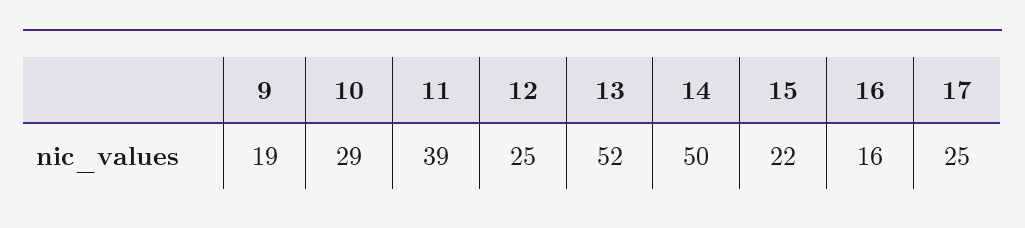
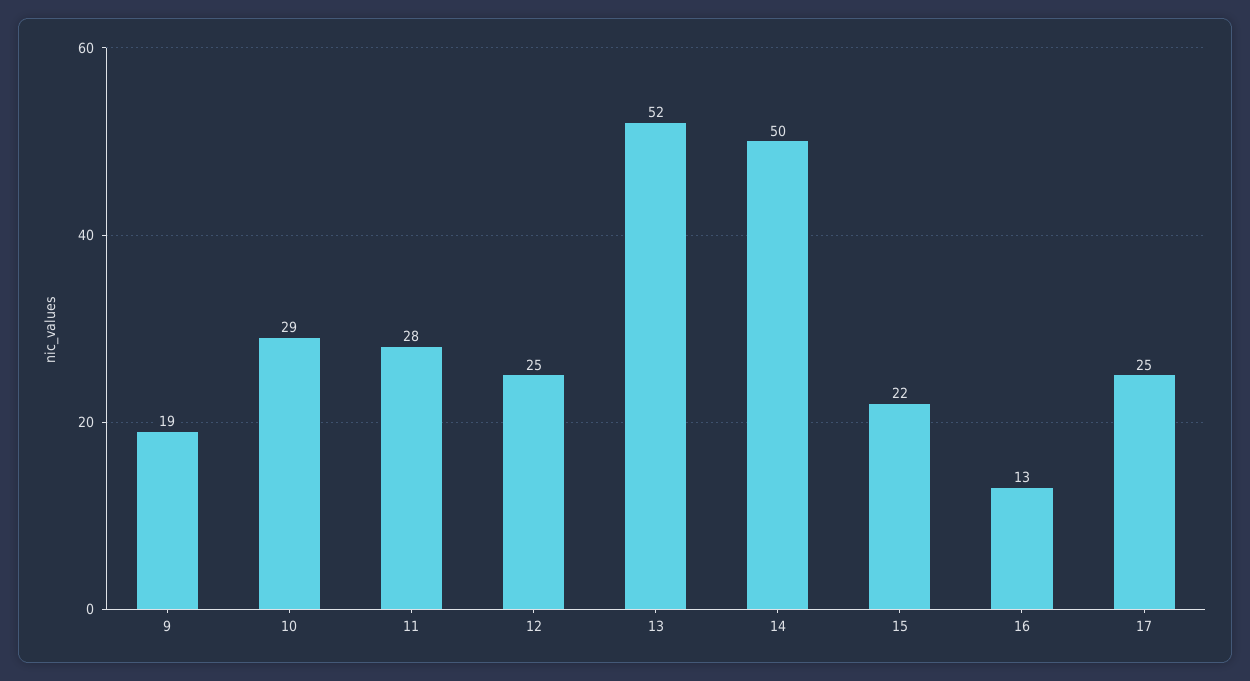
  {
    "9": 19,
    "10": 29,
-   "11": 39,
+   "11": 28,
    "12": 25,
    "13": 52,
    "14": 50,
    "15": 22,
-   "16": 16,
+   "16": 13,
    "17": 25
  }

